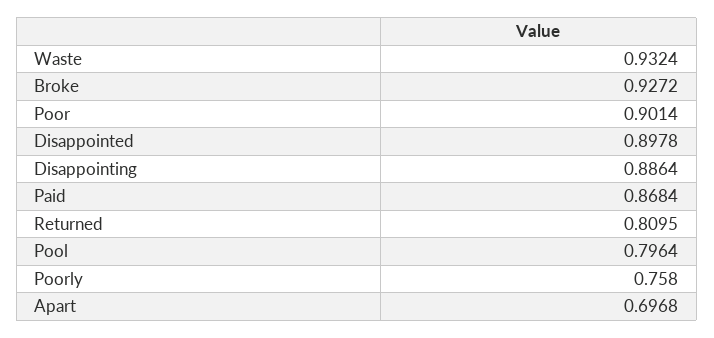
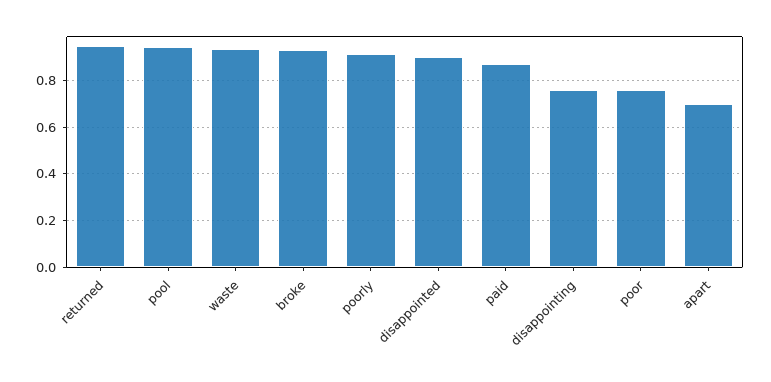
  {
    "Waste": 0.9324,
    "Broke": 0.9272,
-   "Poor": 0.9014,
+   "Poor": 0.75,
    "Disappointed": 0.8978,
-   "Disappointing": 0.8864,
+   "Disappointing": 0.75,
    "Paid": 0.8684,
-   "Returned": 0.8095,
+   "Returned": 0.95,
-   "Pool": 0.7964,
+   "Pool": 0.95,
-   "Poorly": 0.758,
+   "Poorly": 0.9,
    "Apart": 0.6968
  }

